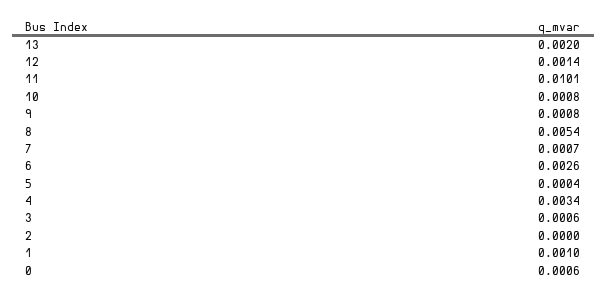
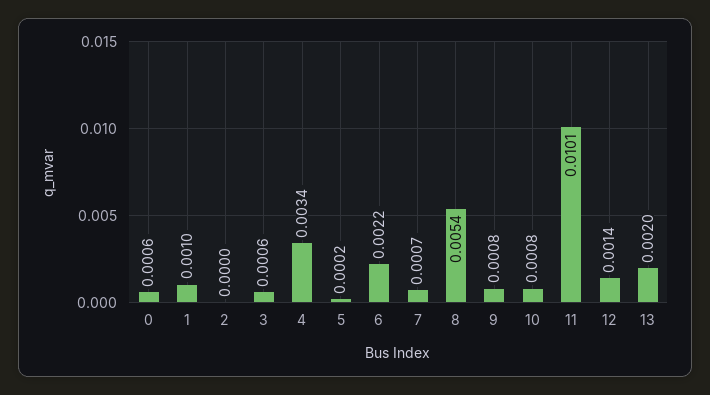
  {
    "13": 0.002,
    "12": 0.0014,
    "11": 0.0101,
    "10": 0.0008,
    "9": 0.0008,
    "8": 0.0054,
    "7": 0.0007,
-   "6": 0.0026,
+   "6": 0.0022,
-   "5": 0.0004,
+   "5": 0.0002,
    "4": 0.0034,
    "3": 0.0006,
    "2": 0,
    "1": 0.001,
    "0": 0.0006
  }

